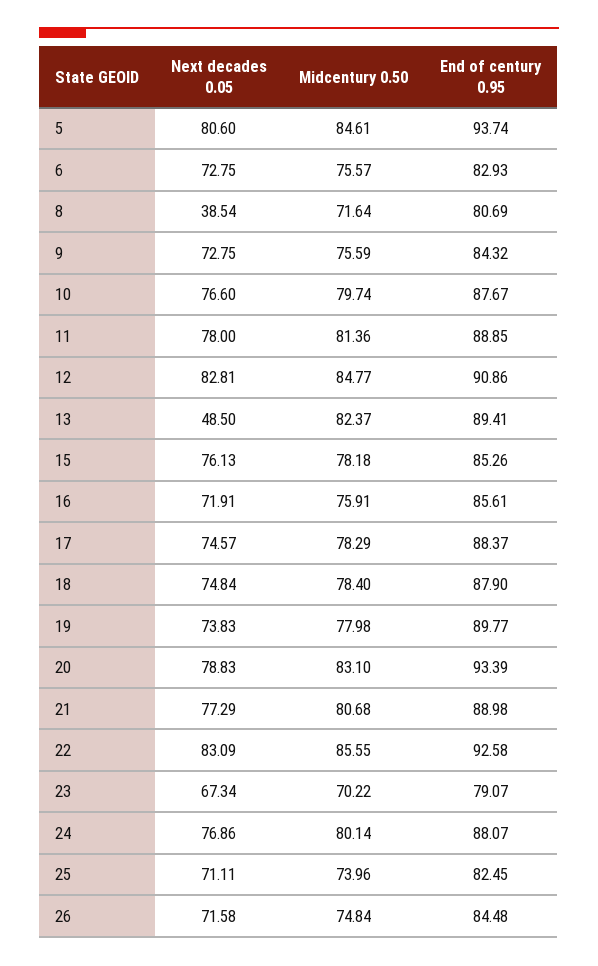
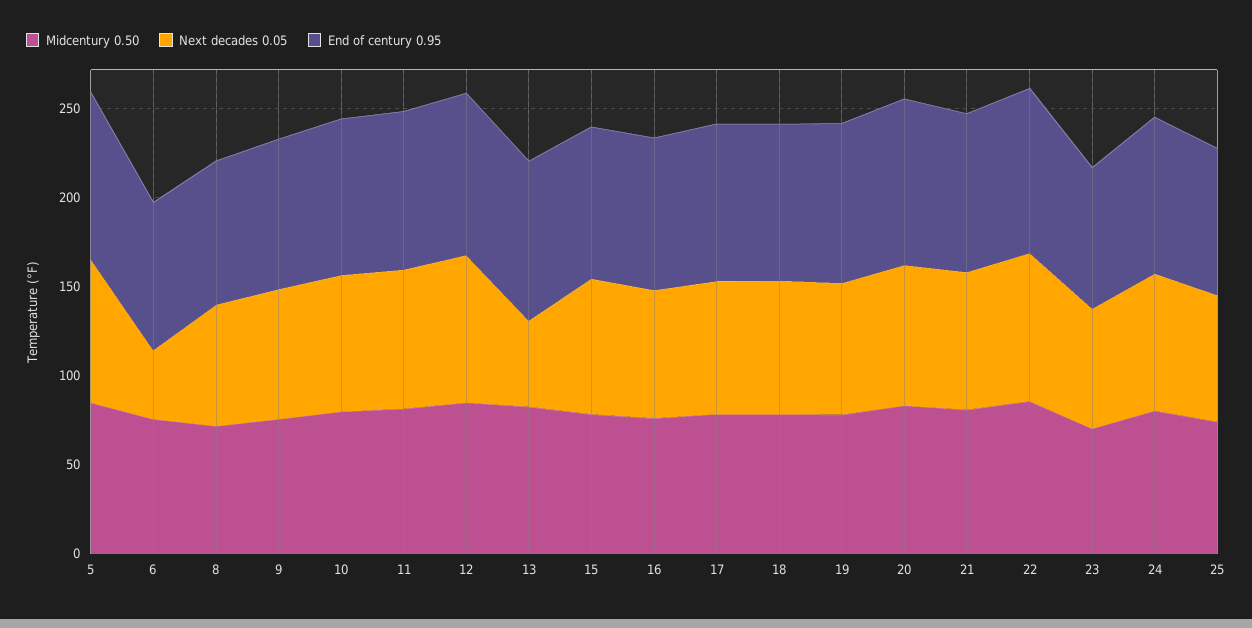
  {
    "Next decades 0.05": {
      "5": 80.6,
-     "6": 72.75,
+     "6": 40,
-     "8": 38.54,
+     "8": 70,
      "9": 72.75,
      "10": 76.6,
      "11": 78,
      "12": 82.81,
      "13": 48.5,
      "15": 76.13,
      "16": 71.91,
      "17": 74.57,
      "18": 74.84,
      "19": 73.83,
      "20": 78.83,
      "21": 77.29,
      "22": 83.09,
      "23": 67.34,
      "24": 76.86,
-     "25": 71.11,
+     "25": 71.11
-     "26": 71.58
    },
    "Midcentury 0.50": {
      "5": 84.61,
      "6": 75.57,
      "8": 71.64,
      "9": 75.59,
      "10": 79.74,
      "11": 81.36,
      "12": 84.77,
      "13": 82.37,
      "15": 78.18,
      "16": 75.91,
      "17": 78.29,
      "18": 78.4,
      "19": 77.98,
      "20": 83.1,
      "21": 80.68,
      "22": 85.55,
      "23": 70.22,
      "24": 80.14,
-     "25": 73.96,
+     "25": 73.96
-     "26": 74.84
    },
    "End of century 0.95": {
      "5": 93.74,
      "6": 82.93,
      "8": 80.69,
      "9": 84.32,
      "10": 87.67,
      "11": 88.85,
      "12": 90.86,
      "13": 89.41,
      "15": 85.26,
      "16": 85.61,
      "17": 88.37,
      "18": 87.9,
      "19": 89.77,
      "20": 93.39,
      "21": 88.98,
      "22": 92.58,
      "23": 79.07,
      "24": 88.07,
-     "25": 82.45,
+     "25": 82.45
-     "26": 84.48
    }
  }

